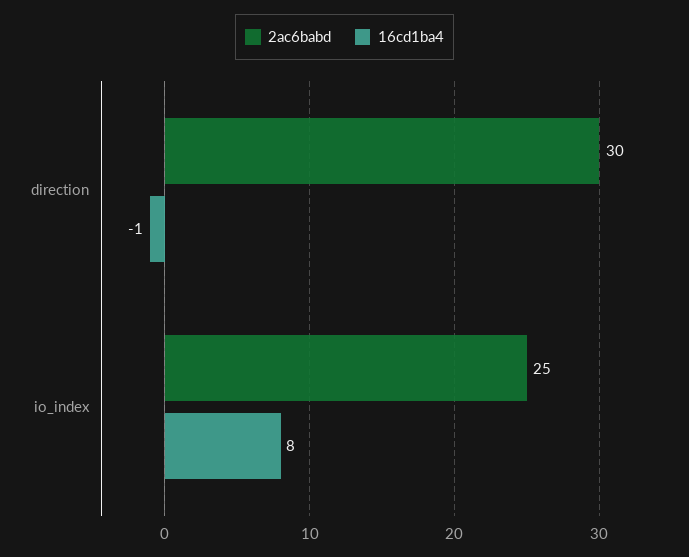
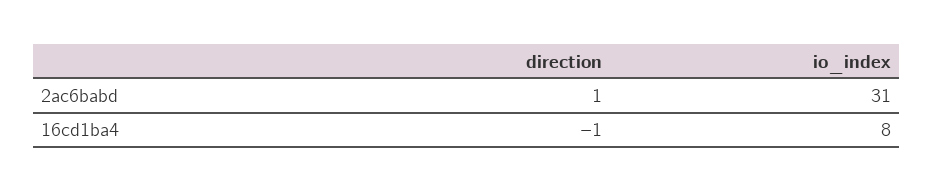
  {
    "2ac6babd": {
-     "direction": 30,
+     "direction": 1,
-     "io_index": 25
+     "io_index": 31
    },
    "16cd1ba4": {
      "direction": -1,
      "io_index": 8
    }
  }

